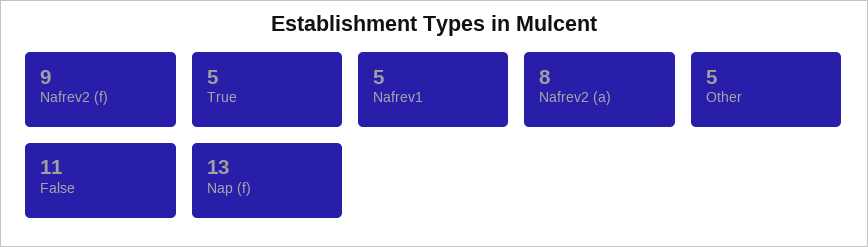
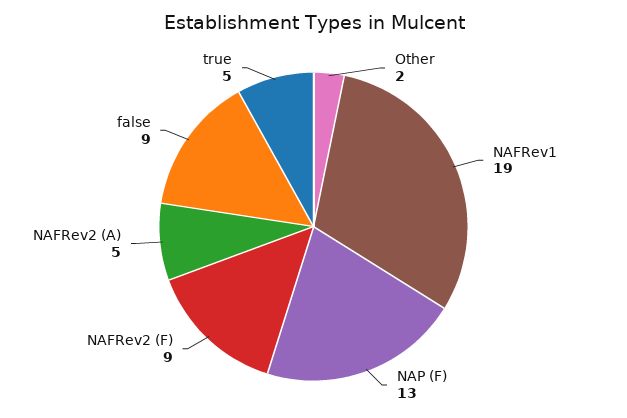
  {
    "Nafrev2 (f)": 9,
    "True": 5,
-   "Nafrev1": 5,
+   "Nafrev1": 19,
-   "Nafrev2 (a)": 8,
+   "Nafrev2 (a)": 5,
-   "Other": 5,
+   "Other": 2,
-   "False": 11,
+   "False": 9,
    "Nap (f)": 13
  }

